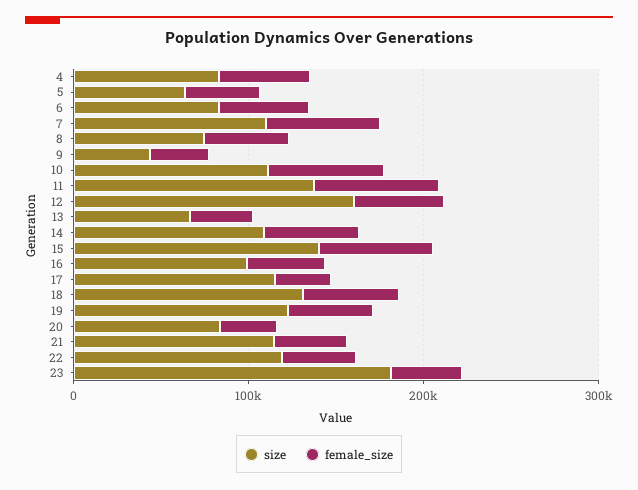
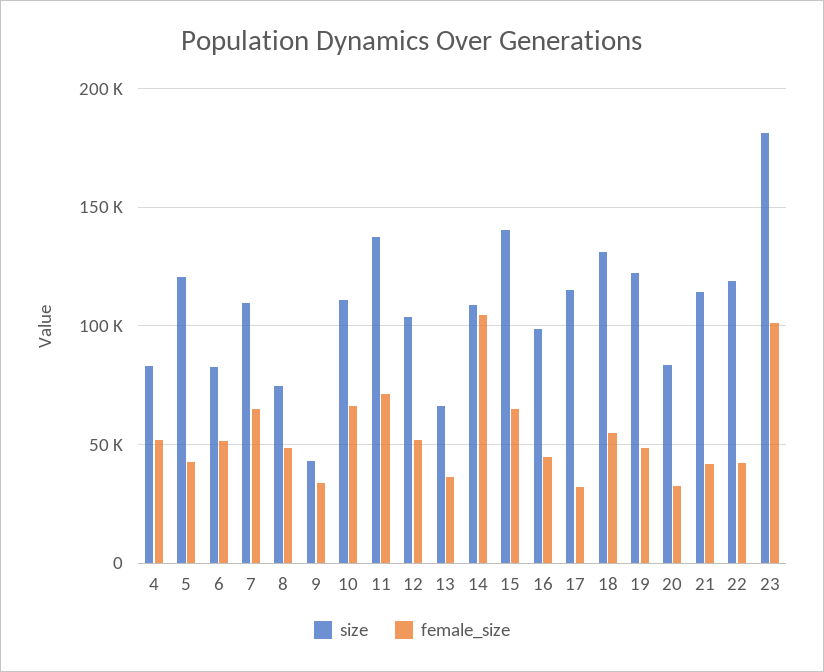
  {
    "size": {
      "4": 85000,
-     "5": 60000,
+     "5": 120000,
      "6": 85000,
      "7": 110000,
      "8": 75000,
      "9": 45000,
      "10": 110000,
      "11": 135000,
-     "12": 160000,
+     "12": 105000,
      "13": 65000,
      "14": 110000,
      "15": 140000,
      "16": 100000,
      "17": 115000,
      "18": 130000,
      "19": 120000,
      "20": 85000,
      "21": 115000,
      "22": 120000,
      "23": 180000
    },
    "female_size": {
      "4": 50000,
      "5": 45000,
      "6": 50000,
      "7": 65000,
      "8": 50000,
      "9": 35000,
      "10": 65000,
      "11": 70000,
      "12": 50000,
      "13": 35000,
-     "14": 60000,
+     "14": 105000,
      "15": 65000,
      "16": 45000,
      "17": 30000,
      "18": 55000,
      "19": 50000,
      "20": 35000,
      "21": 40000,
      "22": 40000,
-     "23": 40000
+     "23": 100000
    }
  }

